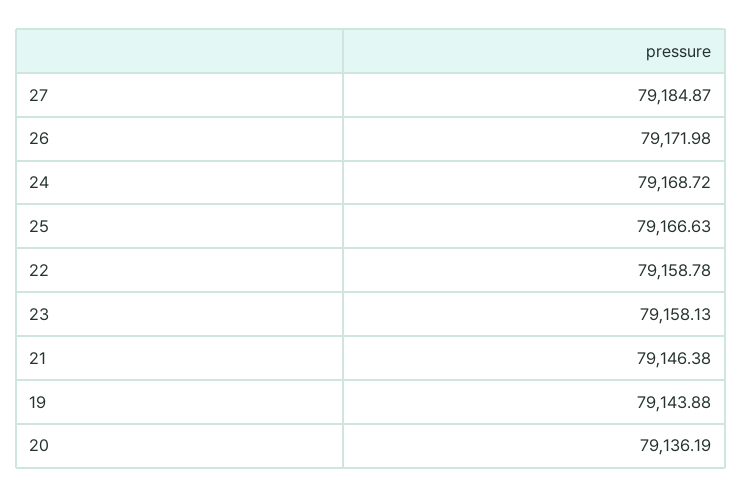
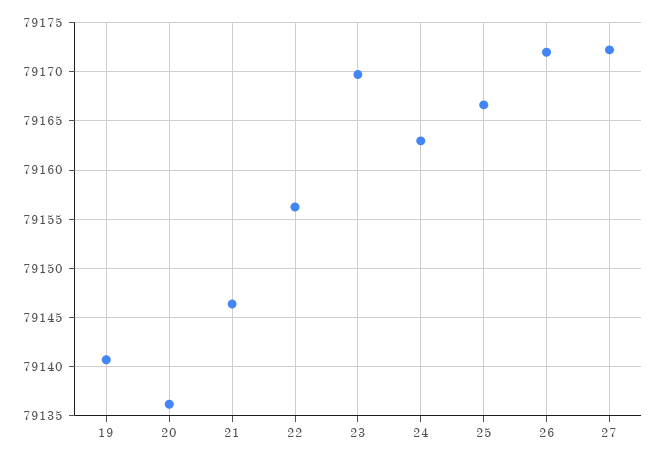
  {
-   "27": 79184.87,
+   "27": 79172,
    "26": 79171.98,
-   "24": 79168.72,
+   "24": 79163,
    "25": 79166.63,
-   "22": 79158.78,
+   "22": 79156,
-   "23": 79158.13,
+   "23": 79170,
    "21": 79146.38,
-   "19": 79143.88,
+   "19": 79141,
    "20": 79136.19
  }

